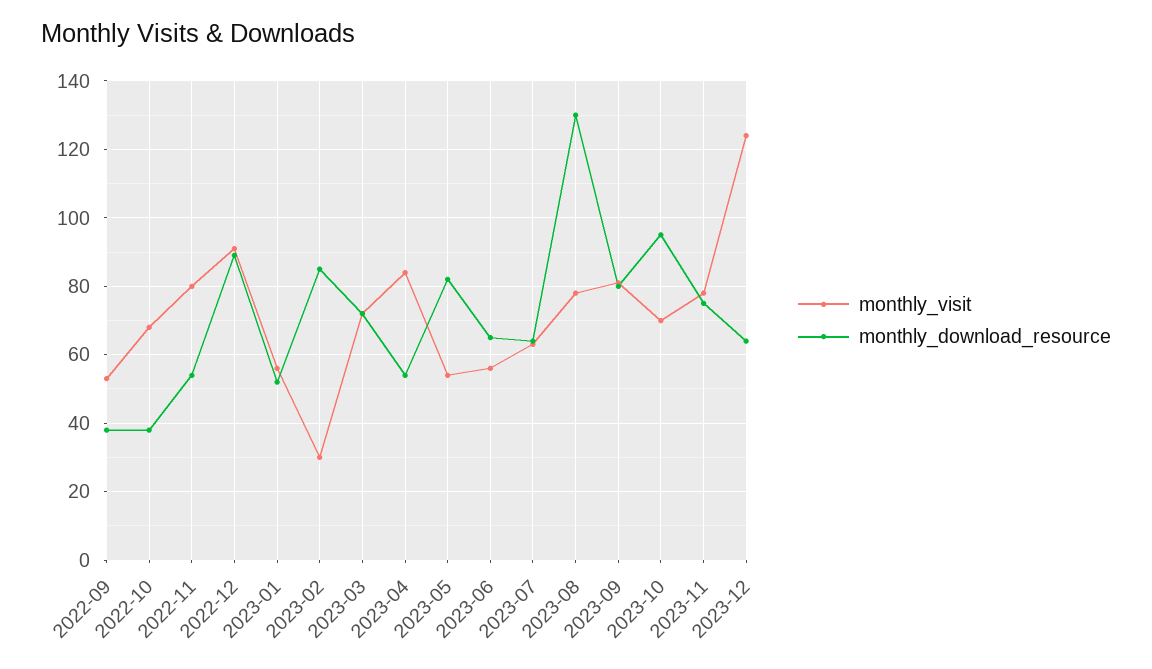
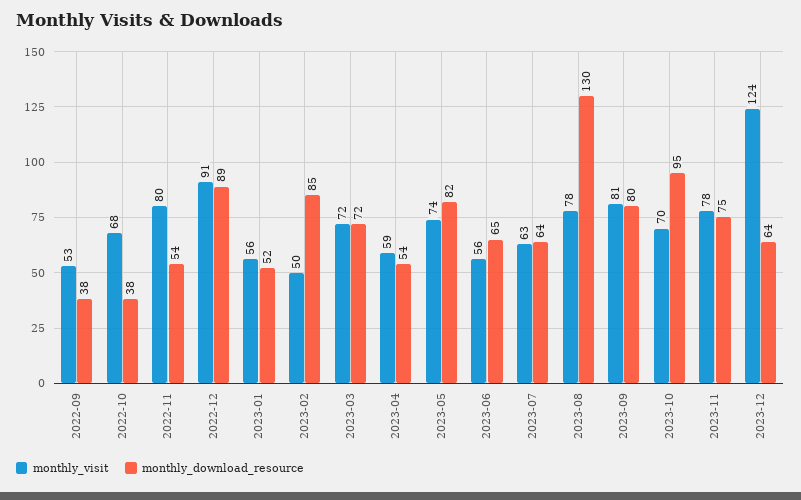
  {
    "monthly_visit": {
      "2022-09": 53,
      "2022-10": 68,
      "2022-11": 80,
      "2022-12": 91,
      "2023-01": 56,
-     "2023-02": 30,
+     "2023-02": 50,
      "2023-03": 72,
-     "2023-04": 85,
+     "2023-04": 59,
-     "2023-05": 55,
+     "2023-05": 74,
      "2023-06": 56,
      "2023-07": 63,
      "2023-08": 78,
      "2023-09": 81,
      "2023-10": 70,
      "2023-11": 78,
      "2023-12": 124
    },
    "monthly_download_resource": {
      "2022-09": 38,
      "2022-10": 38,
      "2022-11": 54,
      "2022-12": 89,
      "2023-01": 52,
      "2023-02": 85,
      "2023-03": 72,
      "2023-04": 54,
      "2023-05": 82,
      "2023-06": 65,
      "2023-07": 64,
      "2023-08": 130,
      "2023-09": 80,
      "2023-10": 95,
      "2023-11": 75,
      "2023-12": 64
    }
  }

